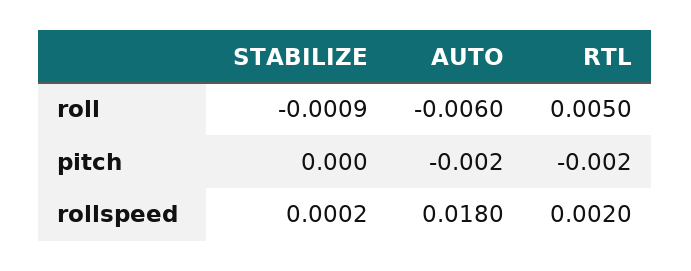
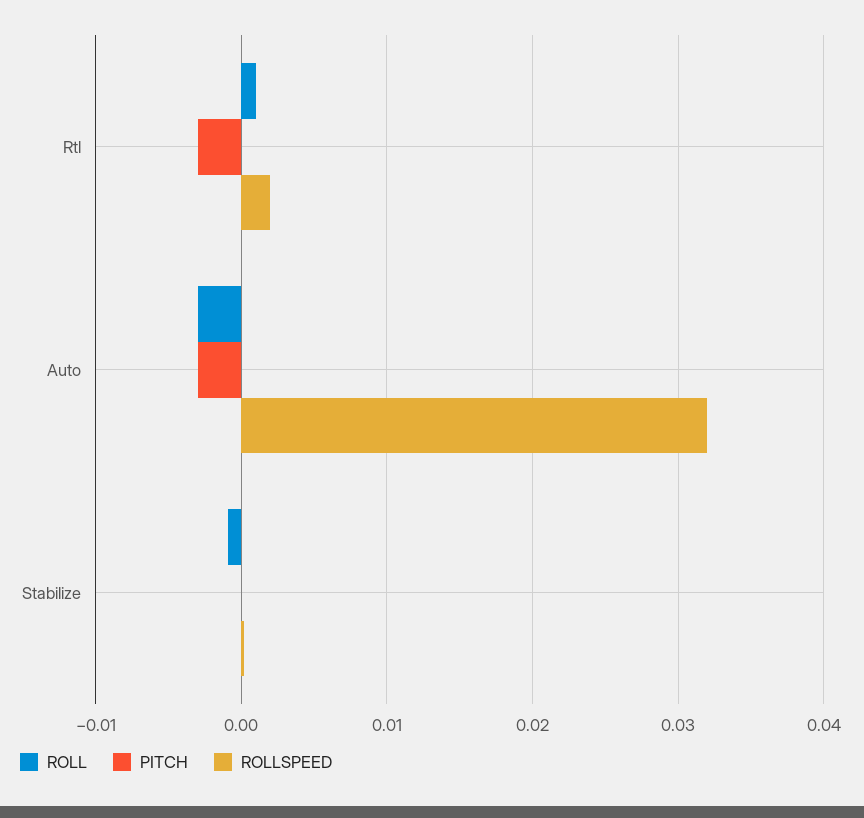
  {
    "roll": {
      "STABILIZE": -0.0009,
-     "AUTO": -0.006,
+     "AUTO": -0.003,
-     "RTL": 0.005
+     "RTL": 0.001
    },
    "pitch": {
      "STABILIZE": 0,
-     "AUTO": -0.002,
+     "AUTO": -0.003,
-     "RTL": -0.002
+     "RTL": -0.003
    },
    "rollspeed": {
      "STABILIZE": 0.0002,
-     "AUTO": 0.018,
+     "AUTO": 0.032,
      "RTL": 0.002
    }
  }

